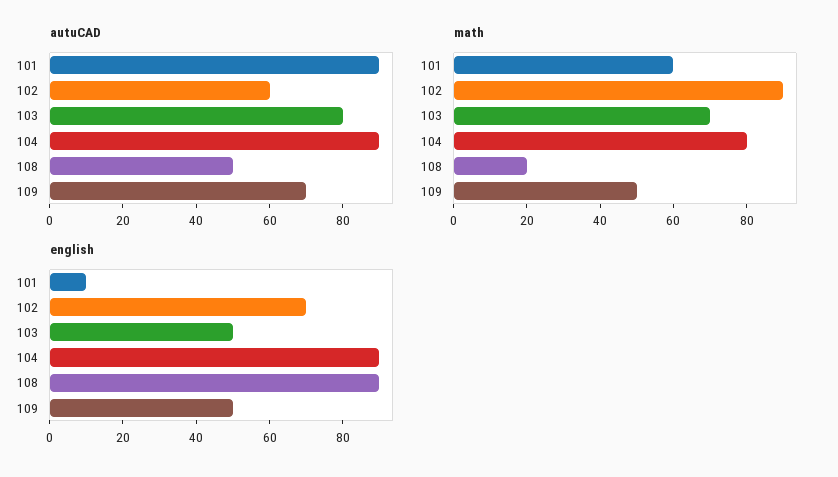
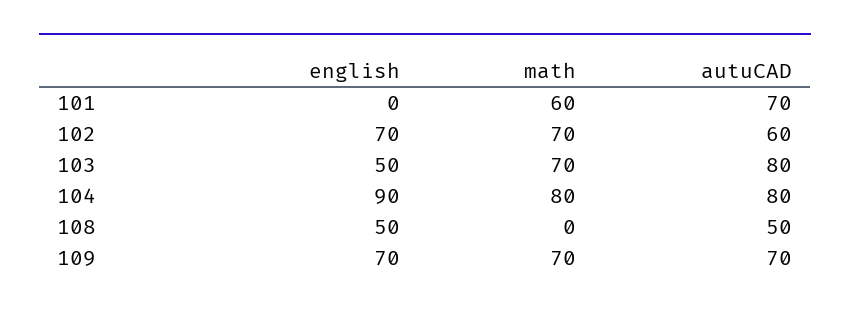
  {
    "autuCAD": {
-     "101": 90,
+     "101": 70,
      "102": 60,
      "103": 80,
-     "104": 90,
+     "104": 80,
      "108": 50,
      "109": 70
    },
    "math": {
      "101": 60,
-     "102": 90,
+     "102": 70,
      "103": 70,
      "104": 80,
-     "108": 20,
+     "108": 0,
-     "109": 50
+     "109": 70
    },
    "english": {
-     "101": 10,
+     "101": 0,
      "102": 70,
      "103": 50,
      "104": 90,
-     "108": 90,
+     "108": 50,
-     "109": 50
+     "109": 70
    }
  }

